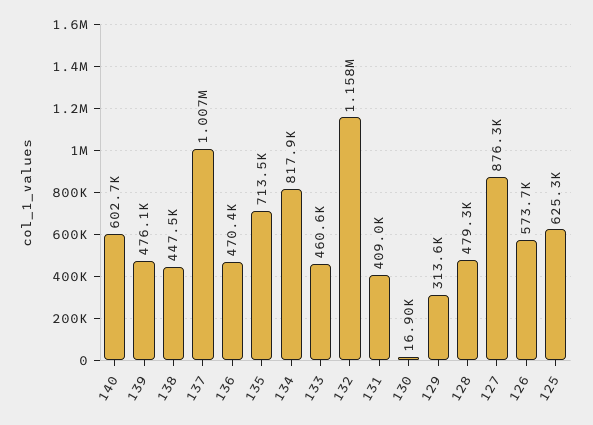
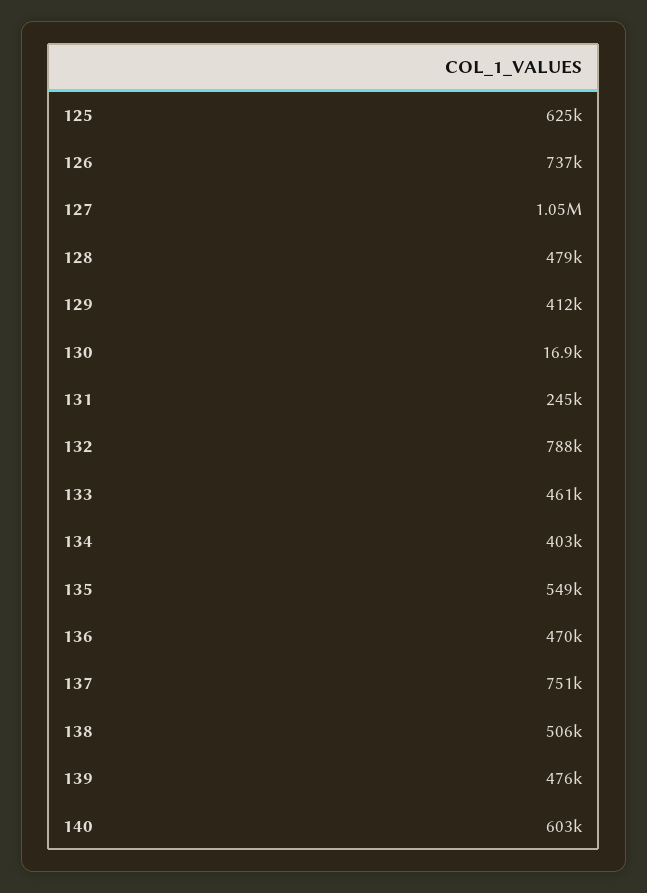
  {
    "140": 602700,
    "139": 476100,
-   "138": 447500,
+   "138": 506000,
-   "137": 1007000,
+   "137": 751000,
    "136": 470400,
-   "135": 713500,
+   "135": 549000,
-   "134": 817900,
+   "134": 403000,
    "133": 460600,
-   "132": 1158000,
+   "132": 788000,
-   "131": 409000,
+   "131": 245000,
    "130": 16900,
-   "129": 313600,
+   "129": 412000,
    "128": 479300,
-   "127": 876300,
+   "127": 1050000,
-   "126": 573700,
+   "126": 737000,
    "125": 625300
  }

